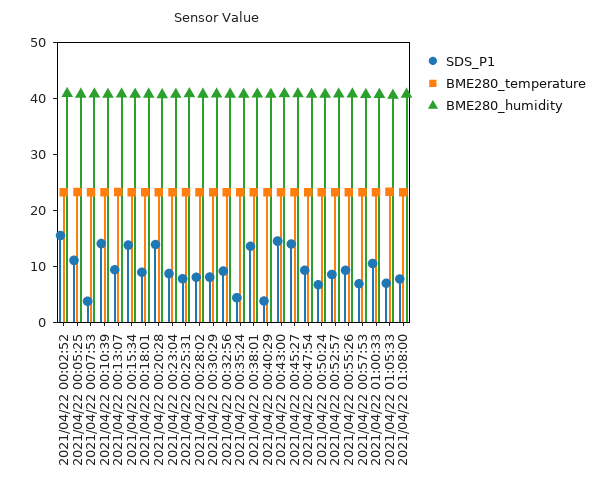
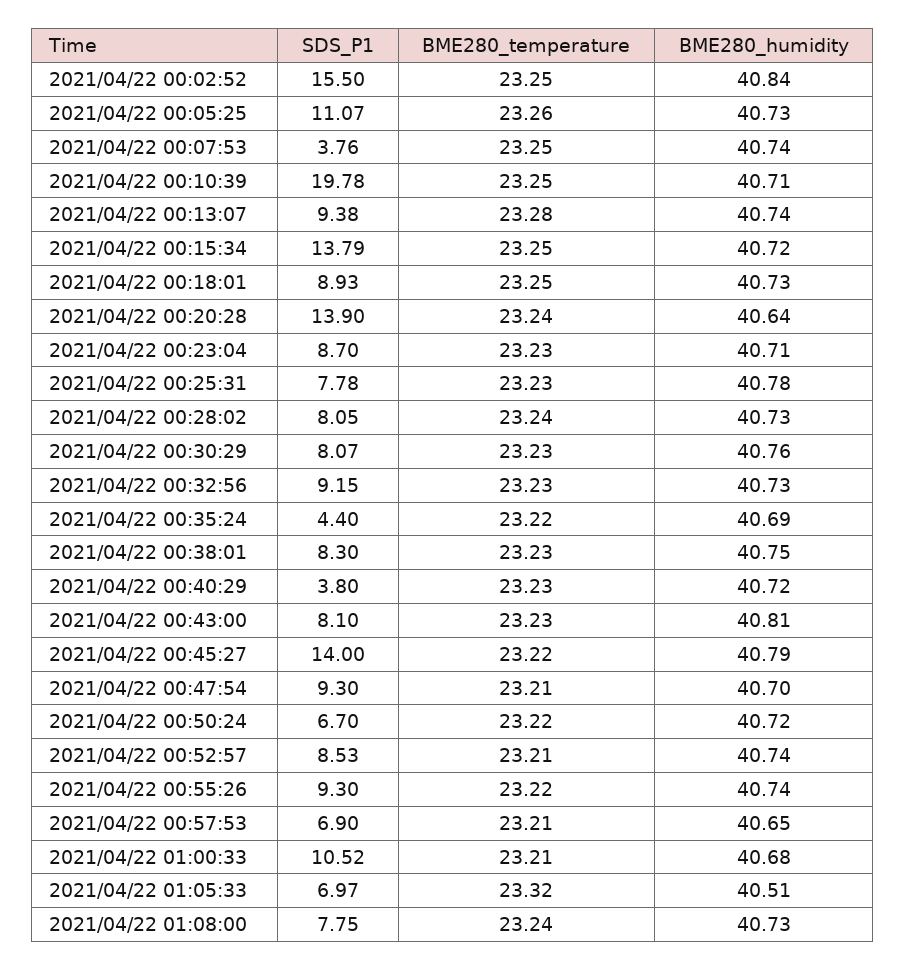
  {
    "SDS_P1": {
      "2021/04/22 00:02:52": 15.5,
      "2021/04/22 00:05:25": 11.07,
      "2021/04/22 00:07:53": 3.76,
-     "2021/04/22 00:10:39": 14,
+     "2021/04/22 00:10:39": 19.78,
      "2021/04/22 00:13:07": 9.38,
      "2021/04/22 00:15:34": 13.79,
      "2021/04/22 00:18:01": 8.93,
      "2021/04/22 00:20:28": 13.9,
      "2021/04/22 00:23:04": 8.7,
      "2021/04/22 00:25:31": 7.78,
      "2021/04/22 00:28:02": 8.05,
      "2021/04/22 00:30:29": 8.07,
      "2021/04/22 00:32:56": 9.15,
      "2021/04/22 00:35:24": 4.4,
-     "2021/04/22 00:38:01": 14,
+     "2021/04/22 00:38:01": 8.3,
      "2021/04/22 00:40:29": 3.8,
-     "2021/04/22 00:43:00": 14,
+     "2021/04/22 00:43:00": 8.1,
      "2021/04/22 00:45:27": 14,
      "2021/04/22 00:47:54": 9.3,
      "2021/04/22 00:50:24": 6.7,
      "2021/04/22 00:52:57": 8.53,
      "2021/04/22 00:55:26": 9.3,
      "2021/04/22 00:57:53": 6.9,
      "2021/04/22 01:00:33": 10.52,
      "2021/04/22 01:05:33": 6.97,
      "2021/04/22 01:08:00": 7.75
    },
    "BME280_temperature": {
      "2021/04/22 00:02:52": 23.25,
      "2021/04/22 00:05:25": 23.26,
      "2021/04/22 00:07:53": 23.25,
      "2021/04/22 00:10:39": 23.25,
      "2021/04/22 00:13:07": 23.28,
      "2021/04/22 00:15:34": 23.25,
      "2021/04/22 00:18:01": 23.25,
      "2021/04/22 00:20:28": 23.24,
      "2021/04/22 00:23:04": 23.23,
      "2021/04/22 00:25:31": 23.23,
      "2021/04/22 00:28:02": 23.24,
      "2021/04/22 00:30:29": 23.23,
      "2021/04/22 00:32:56": 23.23,
      "2021/04/22 00:35:24": 23.22,
      "2021/04/22 00:38:01": 23.23,
      "2021/04/22 00:40:29": 23.23,
      "2021/04/22 00:43:00": 23.23,
      "2021/04/22 00:45:27": 23.22,
      "2021/04/22 00:47:54": 23.21,
      "2021/04/22 00:50:24": 23.22,
      "2021/04/22 00:52:57": 23.21,
      "2021/04/22 00:55:26": 23.22,
      "2021/04/22 00:57:53": 23.21,
      "2021/04/22 01:00:33": 23.21,
      "2021/04/22 01:05:33": 23.32,
      "2021/04/22 01:08:00": 23.24
    },
    "BME280_humidity": {
      "2021/04/22 00:02:52": 40.84,
      "2021/04/22 00:05:25": 40.73,
      "2021/04/22 00:07:53": 40.74,
      "2021/04/22 00:10:39": 40.71,
      "2021/04/22 00:13:07": 40.74,
      "2021/04/22 00:15:34": 40.72,
      "2021/04/22 00:18:01": 40.73,
      "2021/04/22 00:20:28": 40.64,
      "2021/04/22 00:23:04": 40.71,
      "2021/04/22 00:25:31": 40.78,
      "2021/04/22 00:28:02": 40.73,
      "2021/04/22 00:30:29": 40.76,
      "2021/04/22 00:32:56": 40.73,
      "2021/04/22 00:35:24": 40.69,
      "2021/04/22 00:38:01": 40.75,
      "2021/04/22 00:40:29": 40.72,
      "2021/04/22 00:43:00": 40.81,
      "2021/04/22 00:45:27": 40.79,
      "2021/04/22 00:47:54": 40.7,
      "2021/04/22 00:50:24": 40.72,
      "2021/04/22 00:52:57": 40.74,
      "2021/04/22 00:55:26": 40.74,
      "2021/04/22 00:57:53": 40.65,
      "2021/04/22 01:00:33": 40.68,
      "2021/04/22 01:05:33": 40.51,
      "2021/04/22 01:08:00": 40.73
    }
  }

